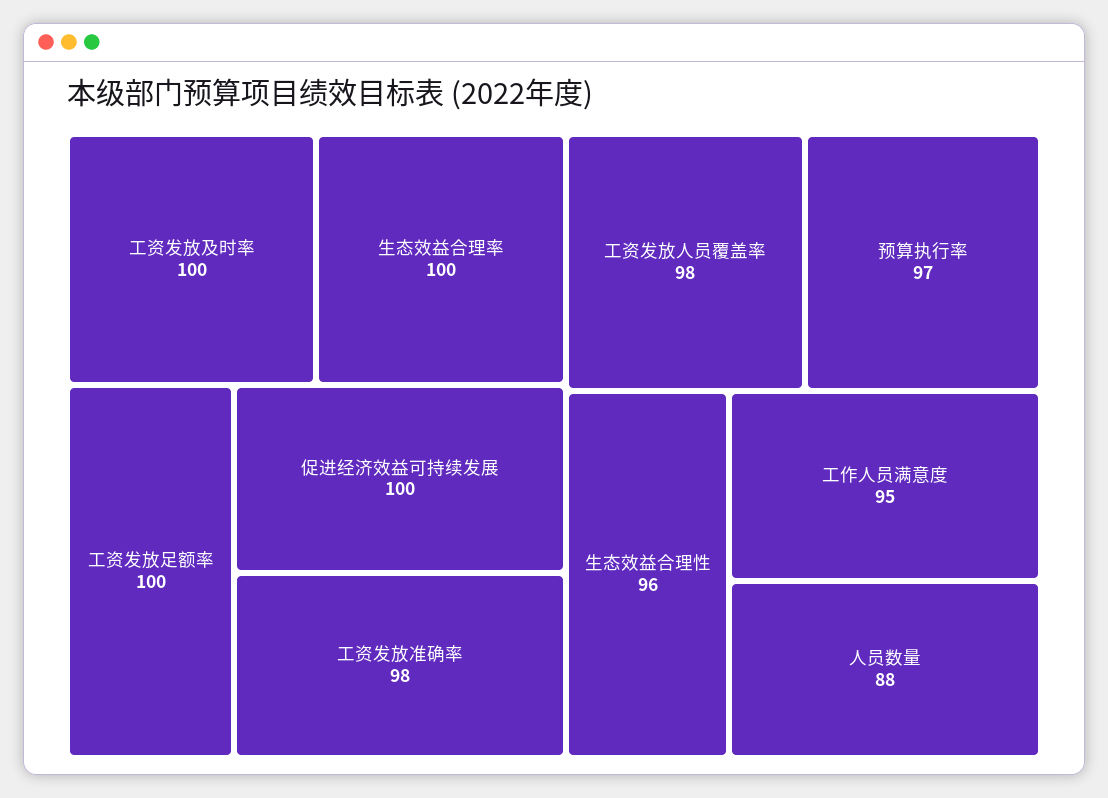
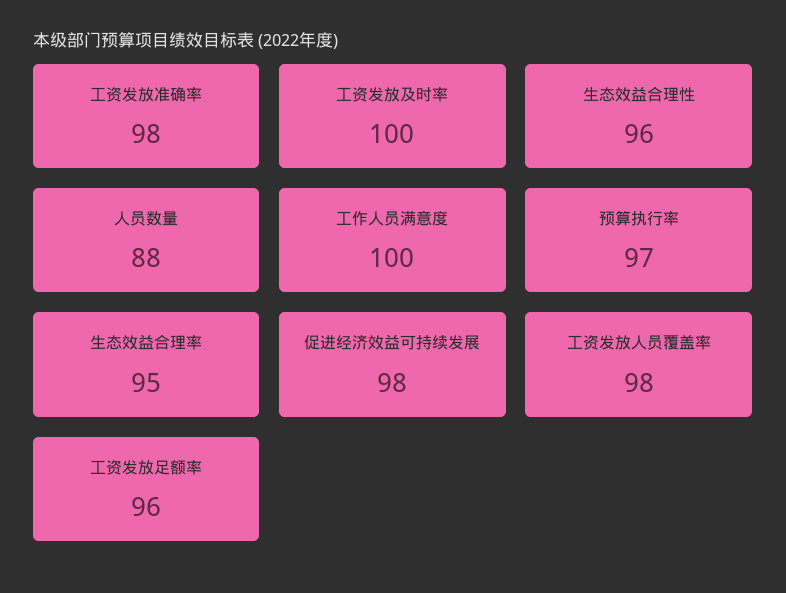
  {
    "工资发放及时率": 100,
-   "生态效益合理率": 100,
+   "生态效益合理率": 95,
-   "工资发放足额率": 100,
+   "工资发放足额率": 96,
-   "促进经济效益可持续发展": 100,
+   "促进经济效益可持续发展": 98,
    "工资发放准确率": 98,
    "工资发放人员覆盖率": 98,
    "预算执行率": 97,
    "生态效益合理性": 96,
-   "工作人员满意度": 95,
+   "工作人员满意度": 100,
    "人员数量": 88
  }

